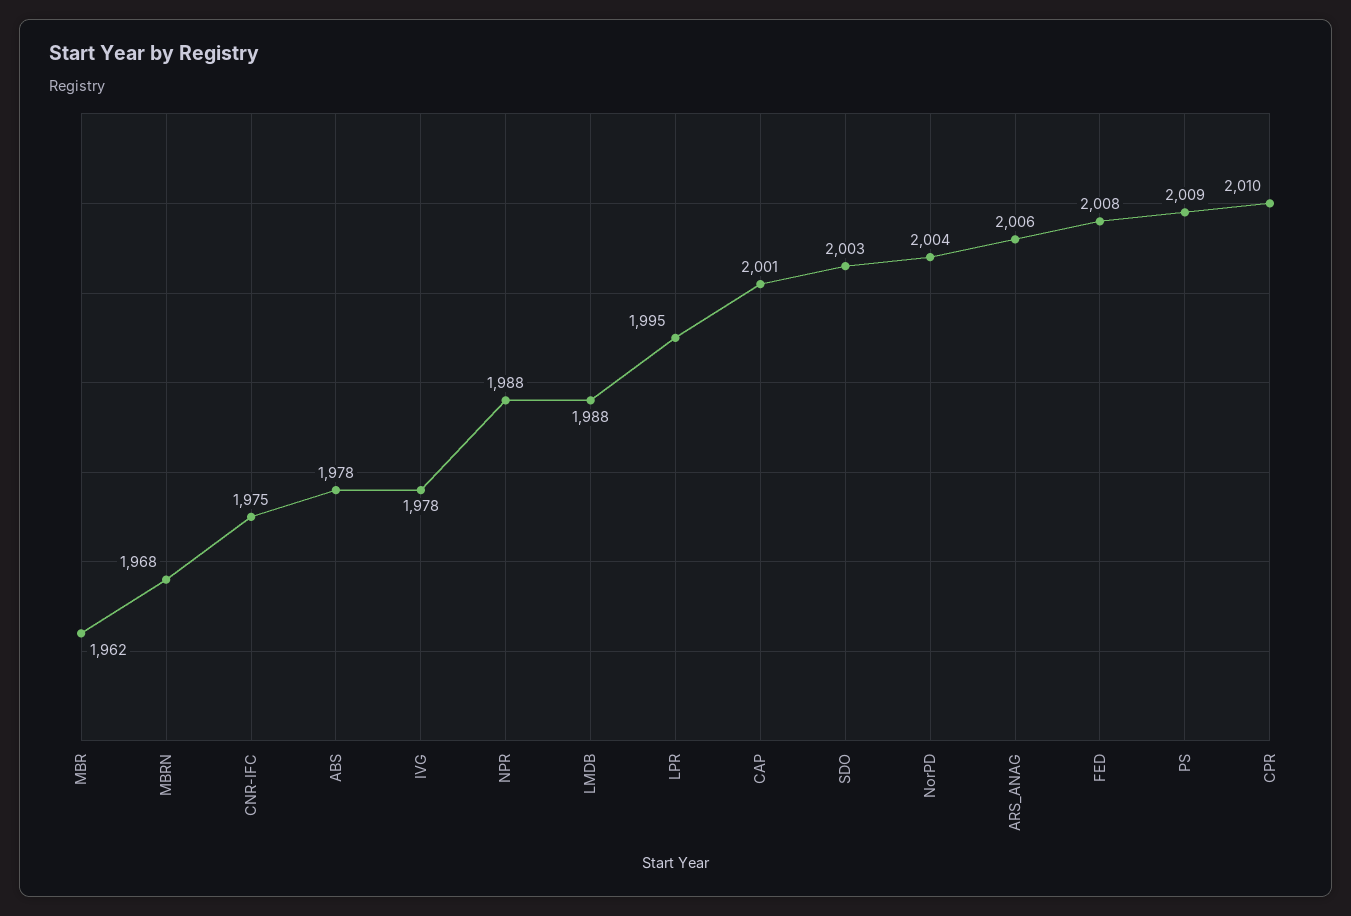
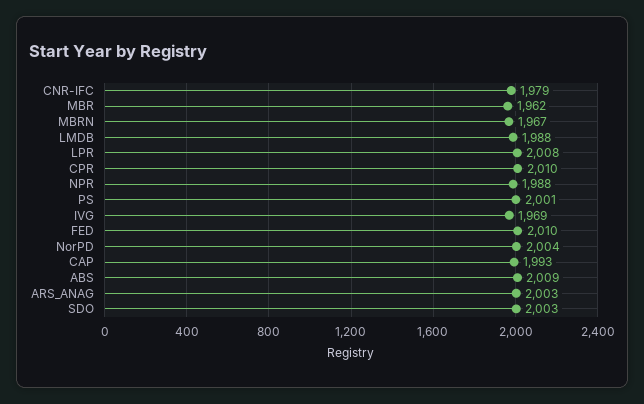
  {
    "MBR": 1962,
-   "MBRN": 1968,
+   "MBRN": 1967,
-   "CNR-IFC": 1975,
+   "CNR-IFC": 1979,
-   "ABS": 1978,
+   "ABS": 2009,
-   "IVG": 1978,
+   "IVG": 1969,
    "NPR": 1988,
    "LMDB": 1988,
-   "LPR": 1995,
+   "LPR": 2008,
-   "CAP": 2001,
+   "CAP": 1993,
    "SDO": 2003,
    "NorPD": 2004,
-   "ARS_ANAG": 2006,
+   "ARS_ANAG": 2003,
-   "FED": 2008,
+   "FED": 2010,
-   "PS": 2009,
+   "PS": 2001,
    "CPR": 2010
  }

